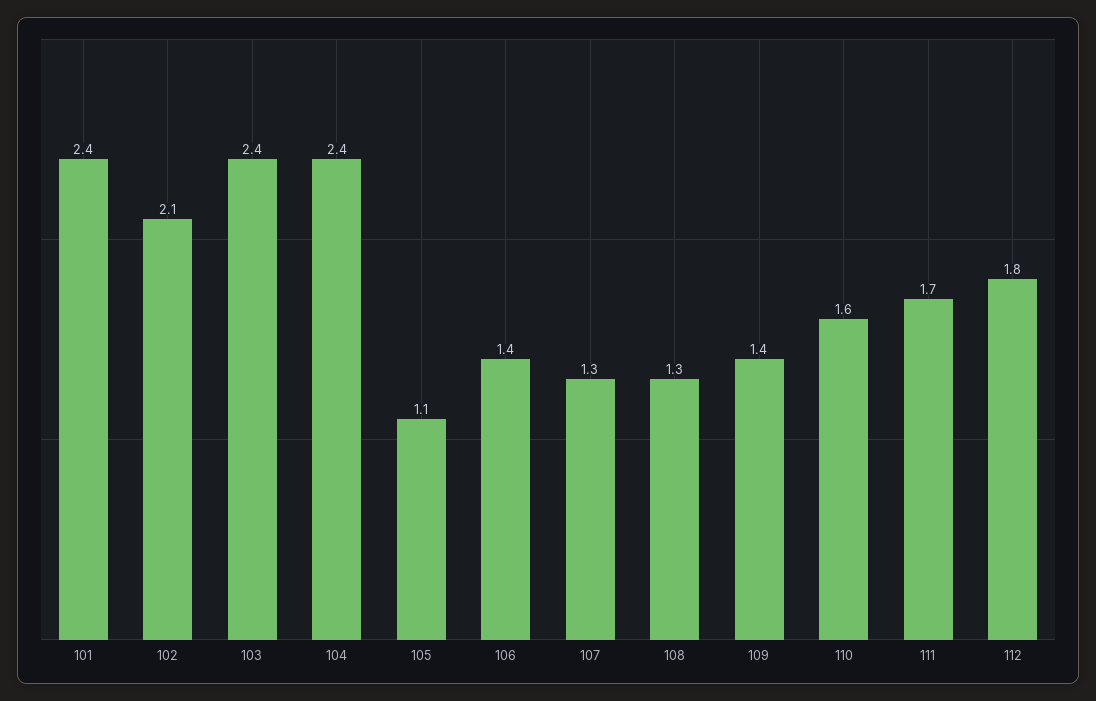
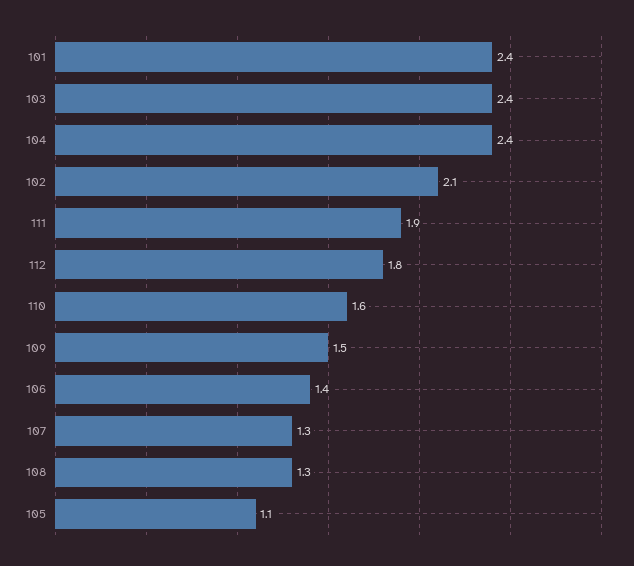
  {
    "101": 2.4,
    "102": 2.1,
    "103": 2.4,
    "104": 2.4,
    "105": 1.1,
    "106": 1.4,
    "107": 1.3,
    "108": 1.3,
-   "109": 1.4,
+   "109": 1.5,
    "110": 1.6,
-   "111": 1.7,
+   "111": 1.9,
    "112": 1.8
  }

